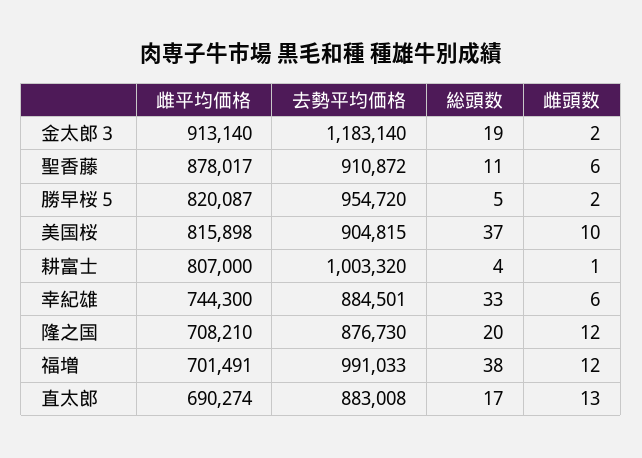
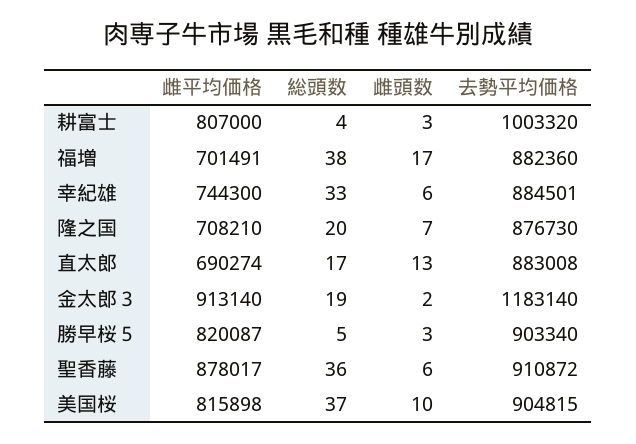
  {
    "雌平均価格": {
      "金太郎３": 913140,
      "聖香藤": 878017,
      "勝早桜５": 820087,
      "美国桜": 815898,
      "耕富士": 807000,
      "幸紀雄": 744300,
      "隆之国": 708210,
      "福増": 701491,
      "直太郎": 690274
    },
    "去勢平均価格": {
      "金太郎３": 1183140,
      "聖香藤": 910872,
-     "勝早桜５": 954720,
+     "勝早桜５": 903340,
      "美国桜": 904815,
      "耕富士": 1003320,
      "幸紀雄": 884501,
      "隆之国": 876730,
-     "福増": 991033,
+     "福増": 882360,
      "直太郎": 883008
    },
    "総頭数": {
      "金太郎３": 19,
-     "聖香藤": 11,
+     "聖香藤": 36,
      "勝早桜５": 5,
      "美国桜": 37,
      "耕富士": 4,
      "幸紀雄": 33,
      "隆之国": 20,
      "福増": 38,
      "直太郎": 17
    },
    "雌頭数": {
      "金太郎３": 2,
      "聖香藤": 6,
-     "勝早桜５": 2,
+     "勝早桜５": 3,
      "美国桜": 10,
-     "耕富士": 1,
+     "耕富士": 3,
      "幸紀雄": 6,
-     "隆之国": 12,
+     "隆之国": 7,
-     "福増": 12,
+     "福増": 17,
      "直太郎": 13
    }
  }

